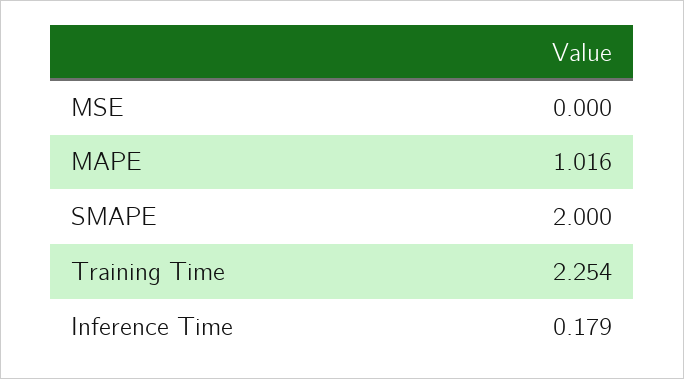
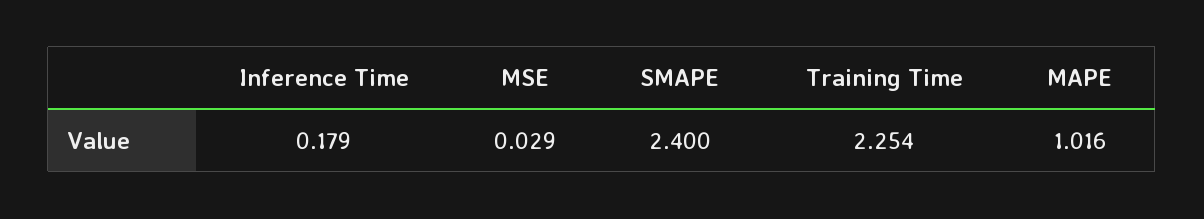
  {
-   "MSE": 0,
+   "MSE": 0.029,
    "MAPE": 1.016,
-   "SMAPE": 2,
+   "SMAPE": 2.4,
    "Training Time": 2.254,
    "Inference Time": 0.179
  }

